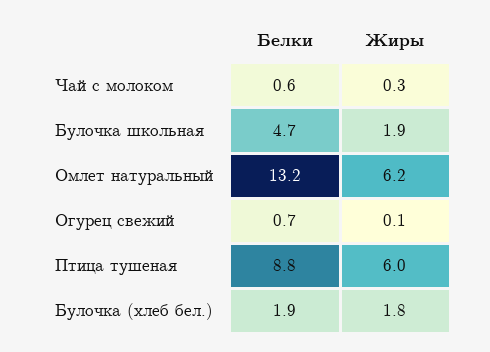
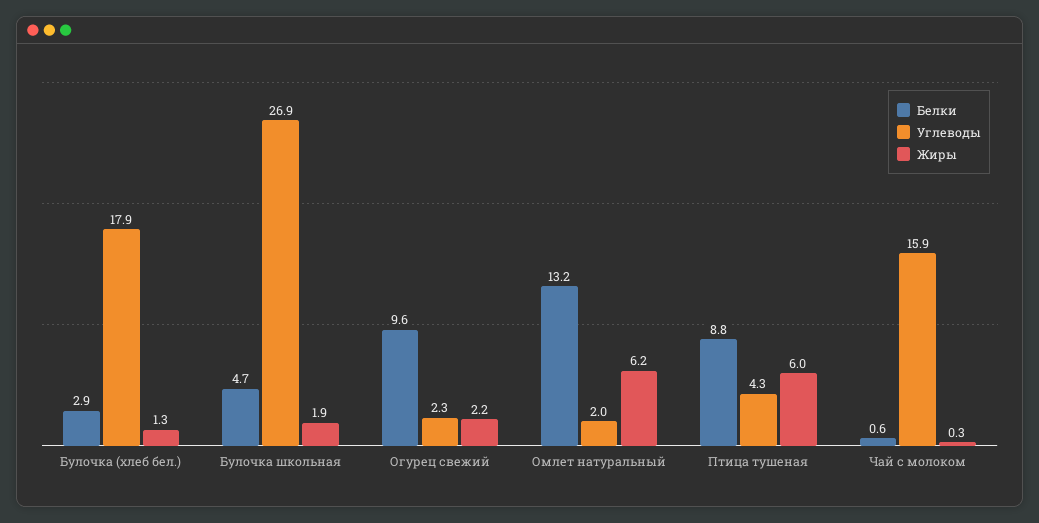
  {
    "Белки": {
      "Чай с молоком": 0.6,
      "Булочка школьная": 4.7,
      "Омлет натуральный": 13.2,
-     "Огурец свежий": 0.7,
+     "Огурец свежий": 9.6,
      "Птица тушеная": 8.8,
-     "Булочка (хлеб бел.)": 1.9
+     "Булочка (хлеб бел.)": 2.9
    },
    "Жиры": {
      "Чай с молоком": 0.3,
      "Булочка школьная": 1.9,
      "Омлет натуральный": 6.2,
-     "Огурец свежий": 0.1,
+     "Огурец свежий": 2.2,
      "Птица тушеная": 6,
-     "Булочка (хлеб бел.)": 1.8
+     "Булочка (хлеб бел.)": 1.3
-   }
+   },
+   "Углеводы": {
+     "Булочка (хлеб бел.)": 17.9,
+     "Булочка школьная": 26.9,
+     "Огурец свежий": 2.3,
+     "Омлет натуральный": 2,
+     "Птица тушеная": 4.3,
+     "Чай с молоком": 15.9
+   }
  }

